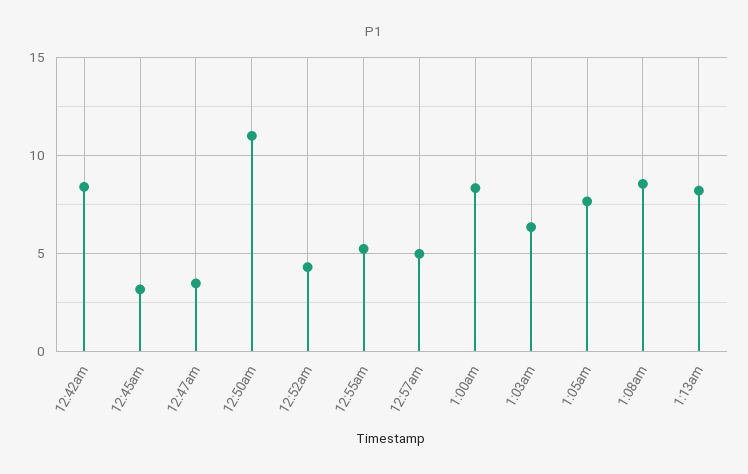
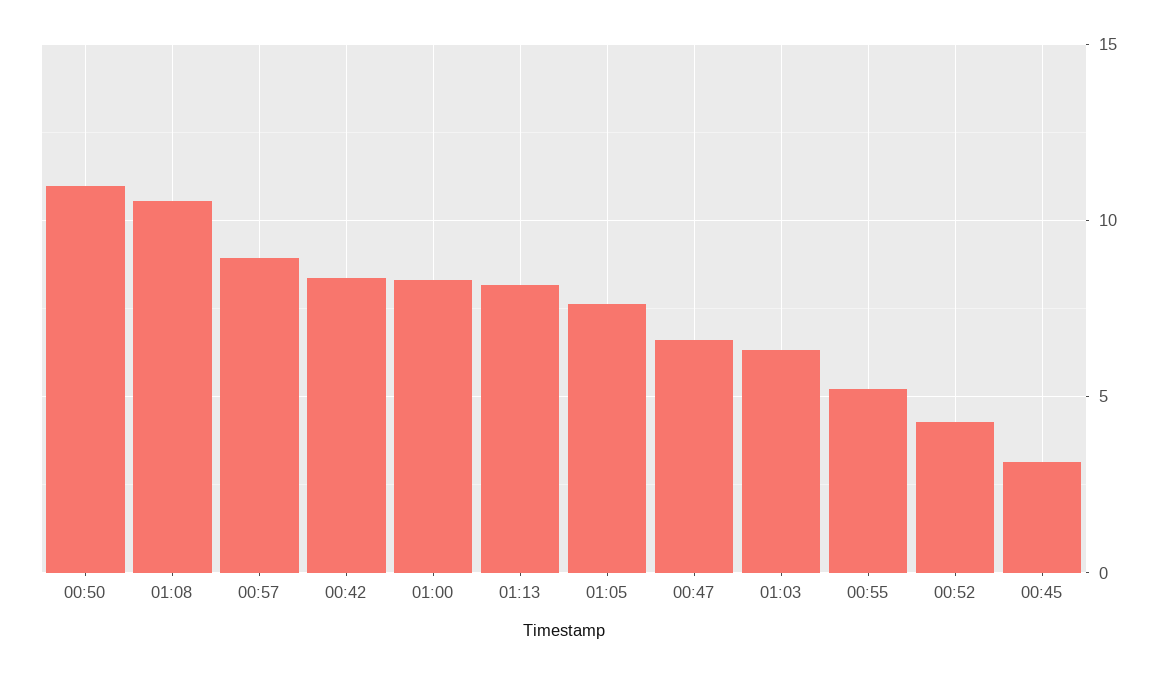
  {
    "12:42am": 8.5,
    "12:45am": 3,
-   "12:47am": 3.5,
+   "12:47am": 6.5,
    "12:50am": 11,
    "12:52am": 4.5,
    "12:55am": 5,
-   "12:57am": 5,
+   "12:57am": 9,
    "1:00am": 8.5,
    "1:03am": 6.5,
    "1:05am": 7.5,
-   "1:08am": 8.5,
+   "1:08am": 10.5,
    "1:13am": 8
  }

